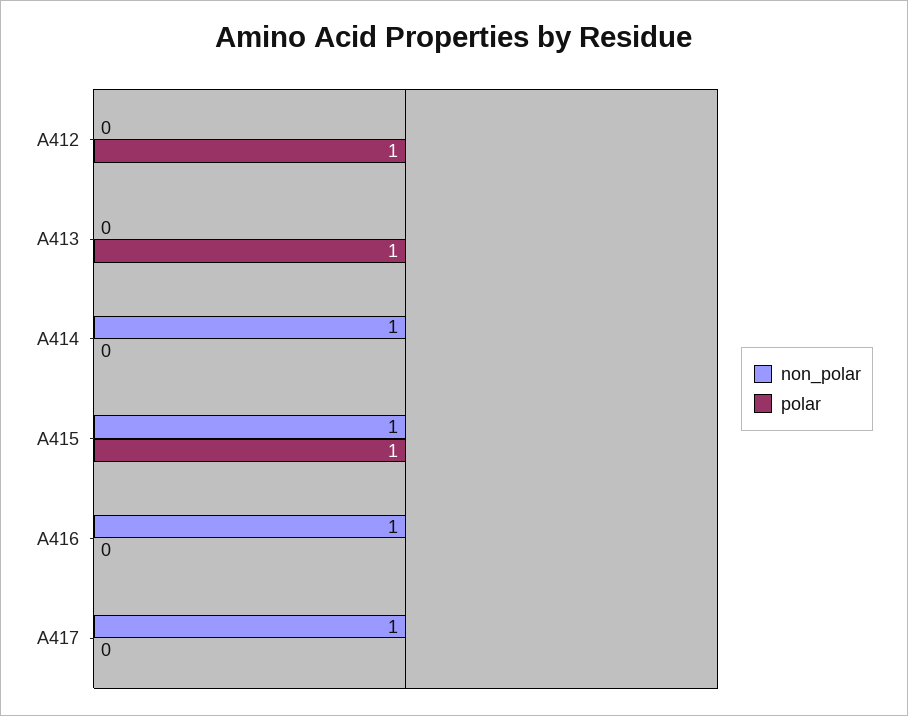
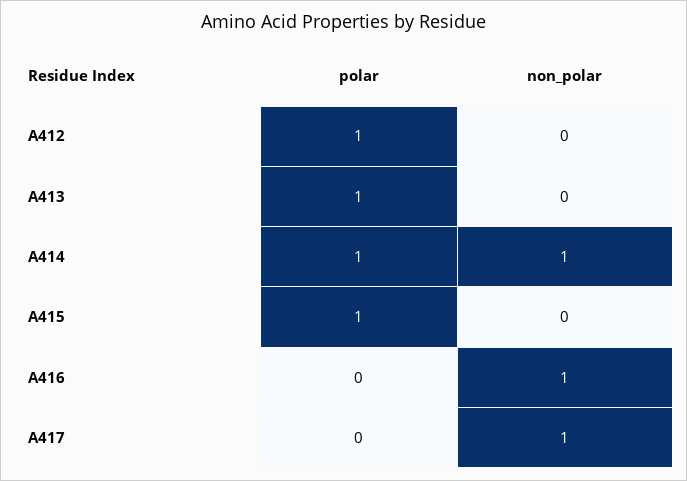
  {
    "non_polar": {
      "A412": 0,
      "A413": 0,
      "A414": 1,
-     "A415": 1,
+     "A415": 0,
      "A416": 1,
      "A417": 1
    },
    "polar": {
      "A412": 1,
      "A413": 1,
-     "A414": 0,
+     "A414": 1,
      "A415": 1,
      "A416": 0,
      "A417": 0
    }
  }

